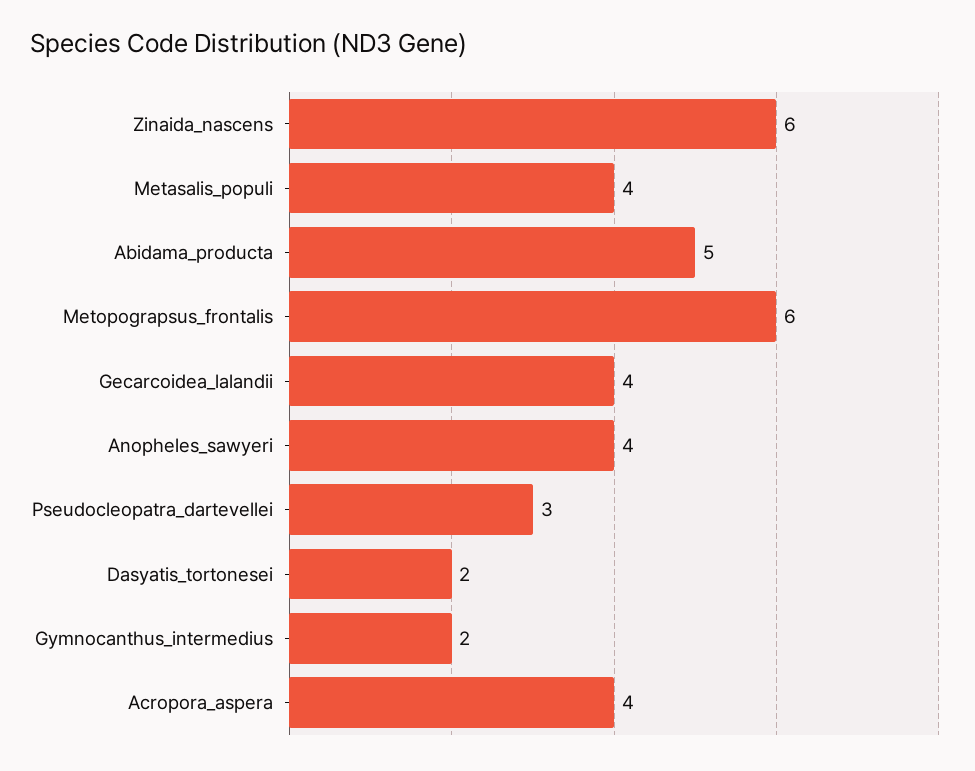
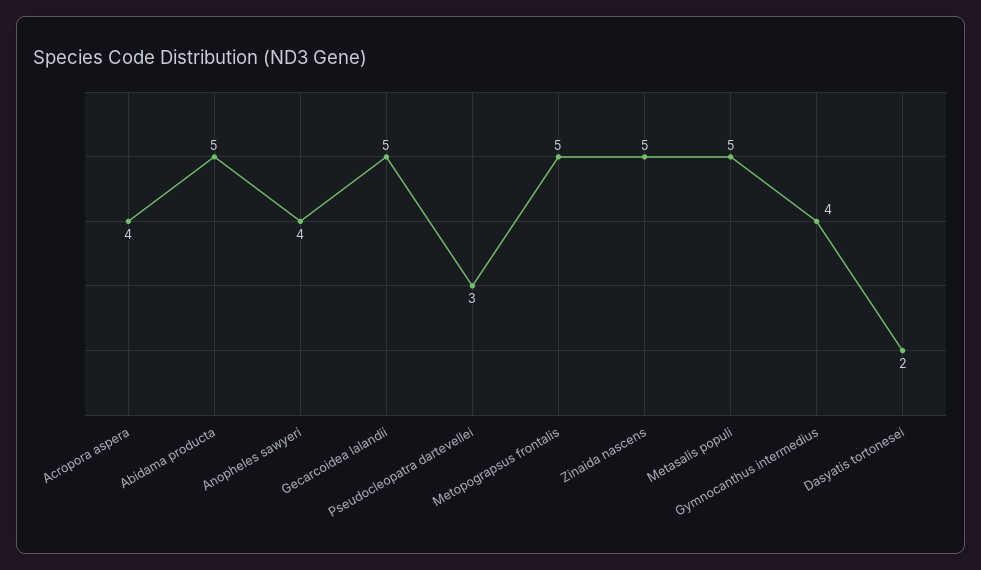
  {
-   "Zinaida_nascens": 6,
+   "Zinaida_nascens": 5,
-   "Metasalis_populi": 4,
+   "Metasalis_populi": 5,
    "Abidama_producta": 5,
-   "Metopograpsus_frontalis": 6,
+   "Metopograpsus_frontalis": 5,
-   "Gecarcoidea_lalandii": 4,
+   "Gecarcoidea_lalandii": 5,
    "Anopheles_sawyeri": 4,
    "Pseudocleopatra_dartevellei": 3,
    "Dasyatis_tortonesei": 2,
-   "Gymnocanthus_intermedius": 2,
+   "Gymnocanthus_intermedius": 4,
    "Acropora_aspera": 4
  }

